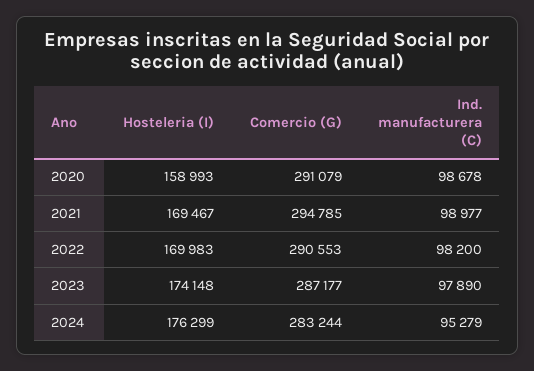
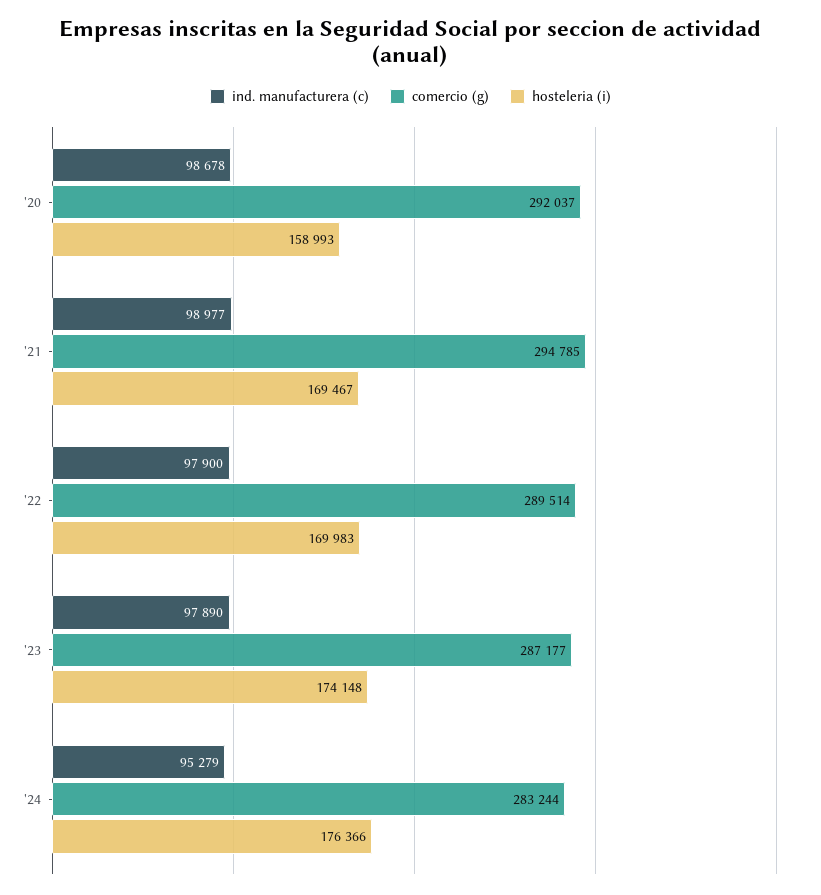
  {
    "Hosteleria (I)": {
      "2020": 158993,
      "2021": 169467,
      "2022": 169983,
      "2023": 174148,
-     "2024": 176299
+     "2024": 176366
    },
    "Comercio (G)": {
-     "2020": 291079,
+     "2020": 292037,
      "2021": 294785,
-     "2022": 290553,
+     "2022": 289514,
      "2023": 287177,
      "2024": 283244
    },
    "Ind. manufacturera (C)": {
      "2020": 98678,
      "2021": 98977,
-     "2022": 98200,
+     "2022": 97900,
      "2023": 97890,
      "2024": 95279
    }
  }

